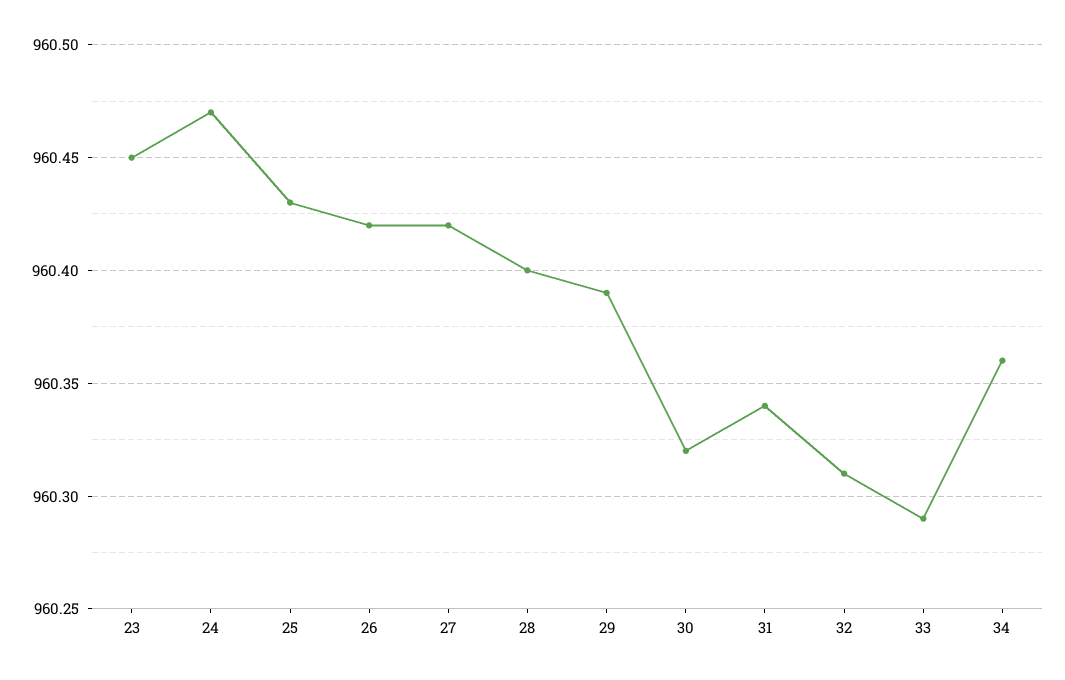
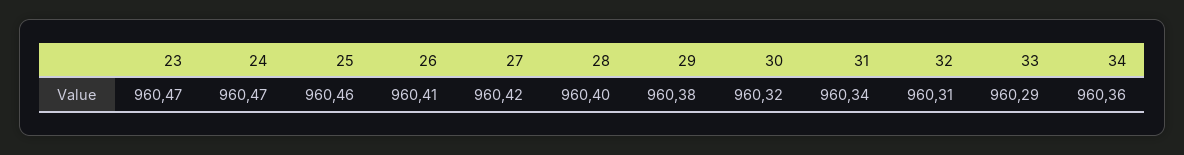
  {
-   "23": 960.45,
+   "23": 960.47,
    "24": 960.47,
-   "25": 960.43,
+   "25": 960.46,
-   "26": 960.42,
+   "26": 960.41,
    "27": 960.42,
    "28": 960.4,
-   "29": 960.39,
+   "29": 960.38,
    "30": 960.32,
    "31": 960.34,
    "32": 960.31,
    "33": 960.29,
    "34": 960.36
  }

